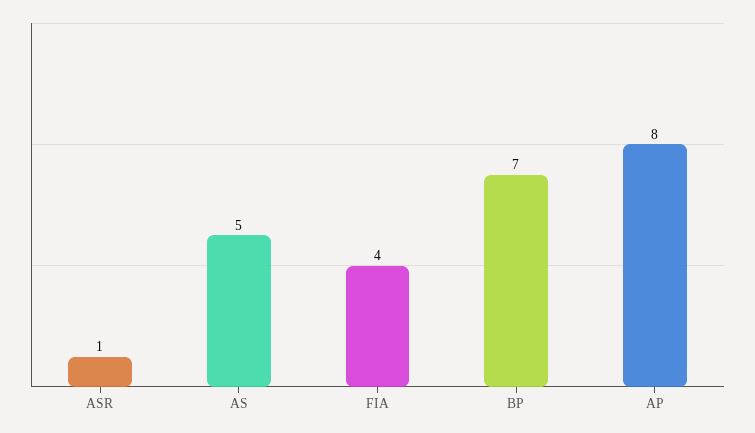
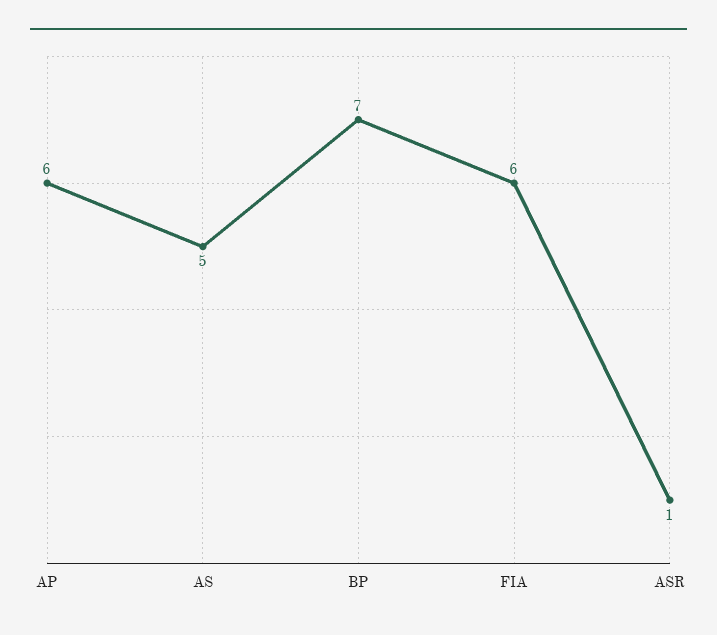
  {
    "ASR": 1,
    "AS": 5,
-   "FIA": 4,
+   "FIA": 6,
    "BP": 7,
-   "AP": 8
+   "AP": 6
  }

